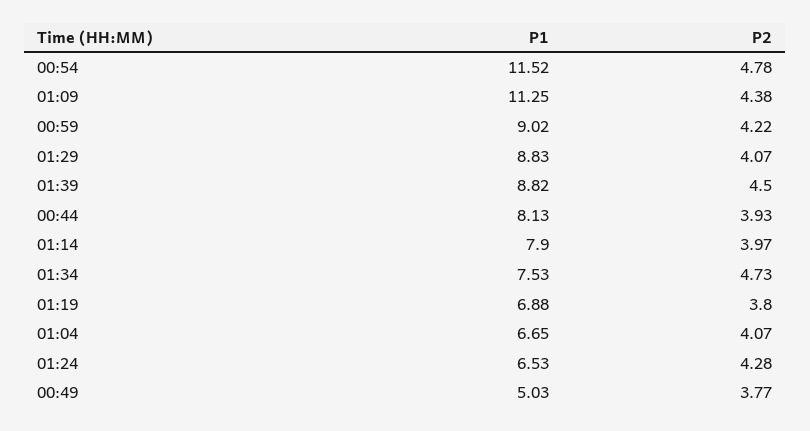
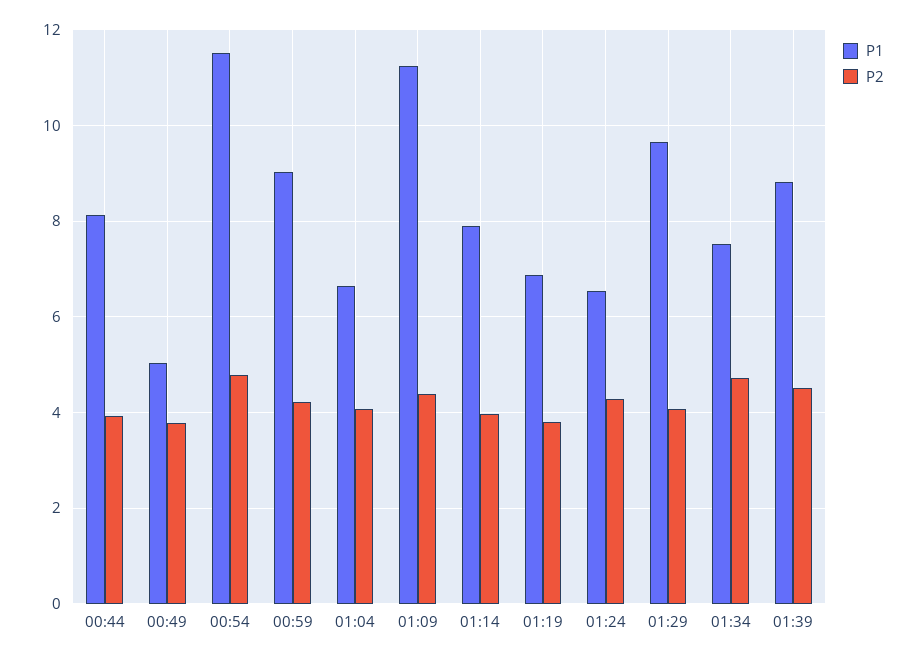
  {
    "P1": {
      "00:54": 11.52,
      "01:09": 11.25,
      "00:59": 9.02,
-     "01:29": 8.83,
+     "01:29": 9.6,
      "01:39": 8.82,
      "00:44": 8.13,
      "01:14": 7.9,
      "01:34": 7.53,
      "01:19": 6.88,
      "01:04": 6.65,
      "01:24": 6.53,
      "00:49": 5.03
    },
    "P2": {
      "00:54": 4.78,
      "01:09": 4.38,
      "00:59": 4.22,
      "01:29": 4.07,
      "01:39": 4.5,
      "00:44": 3.93,
      "01:14": 3.97,
      "01:34": 4.73,
      "01:19": 3.8,
      "01:04": 4.07,
      "01:24": 4.28,
      "00:49": 3.77
    }
  }

